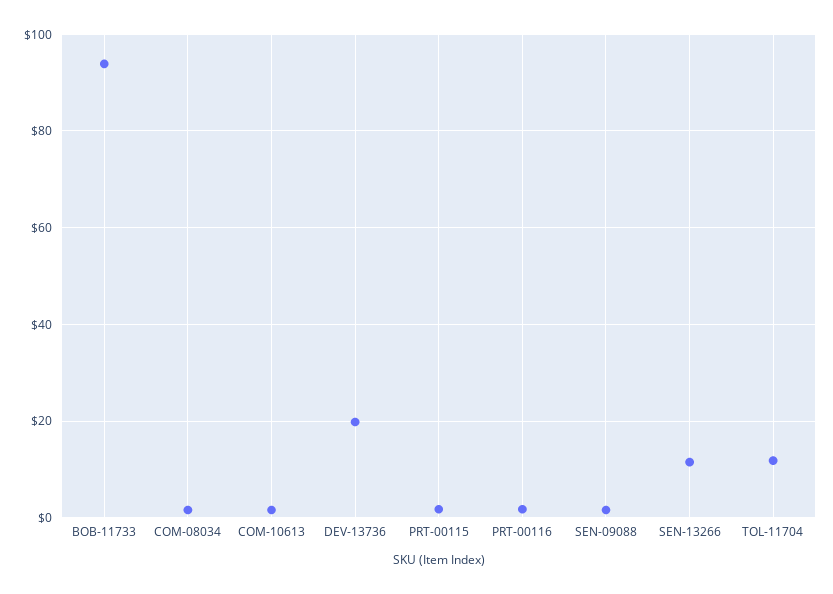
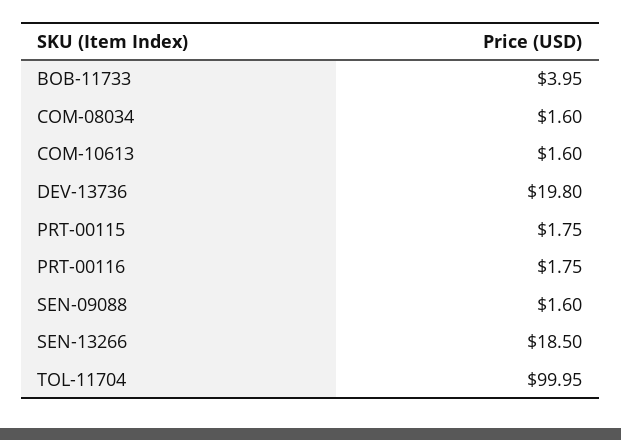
  {
-   "BOB-11733": 94,
+   "BOB-11733": 3.95,
    "COM-08034": 1.6,
    "COM-10613": 1.6,
    "DEV-13736": 19.8,
    "PRT-00115": 1.75,
    "PRT-00116": 1.75,
    "SEN-09088": 1.6,
-   "SEN-13266": 12,
+   "SEN-13266": 18.5,
-   "TOL-11704": 12
+   "TOL-11704": 99.95
  }

